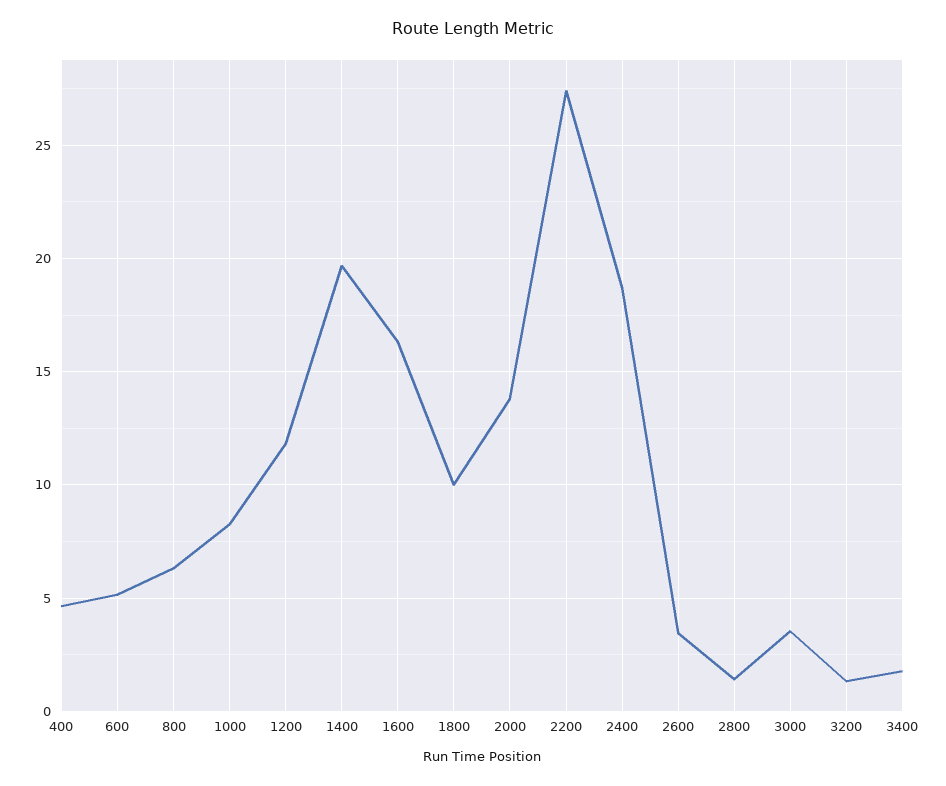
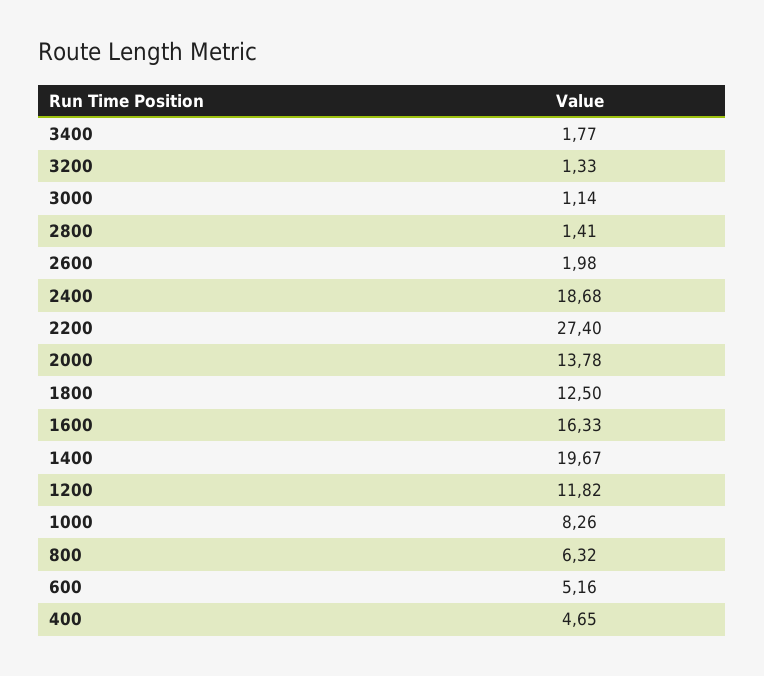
  {
    "400": 4.65,
    "600": 5.16,
    "800": 6.32,
    "1000": 8.26,
    "1200": 11.82,
    "1400": 19.67,
    "1600": 16.33,
-   "1800": 10,
+   "1800": 12.5,
    "2000": 13.78,
    "2200": 27.4,
    "2400": 18.68,
-   "2600": 3.5,
+   "2600": 1.98,
    "2800": 1.41,
-   "3000": 3.5,
+   "3000": 1.14,
    "3200": 1.33,
    "3400": 1.77
  }

